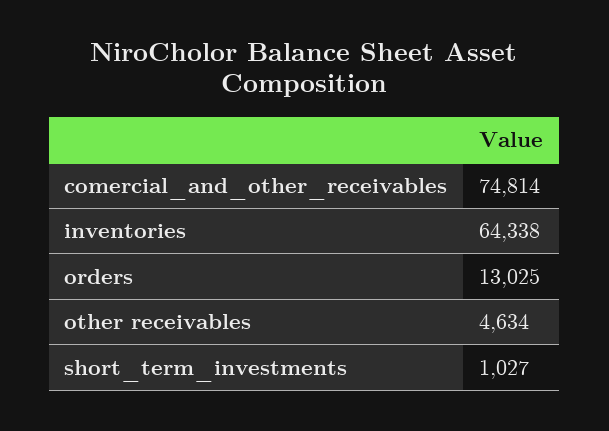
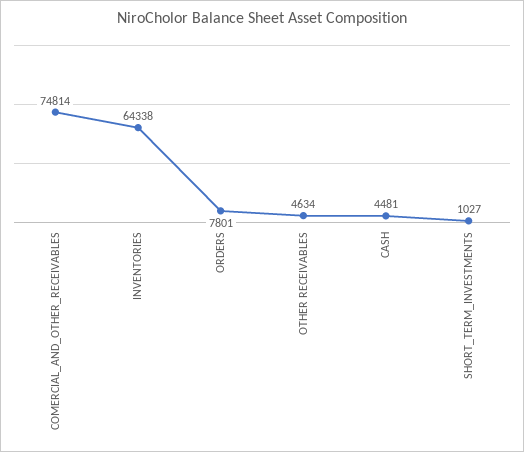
  {
    "comercial_and_other_receivables": 74814,
    "inventories": 64338,
-   "orders": 13025,
+   "orders": 7801,
    "other receivables": 4634,
-   "short_term_investments": 1027
+   "short_term_investments": 1027,
+   "CASH": 4481
  }

